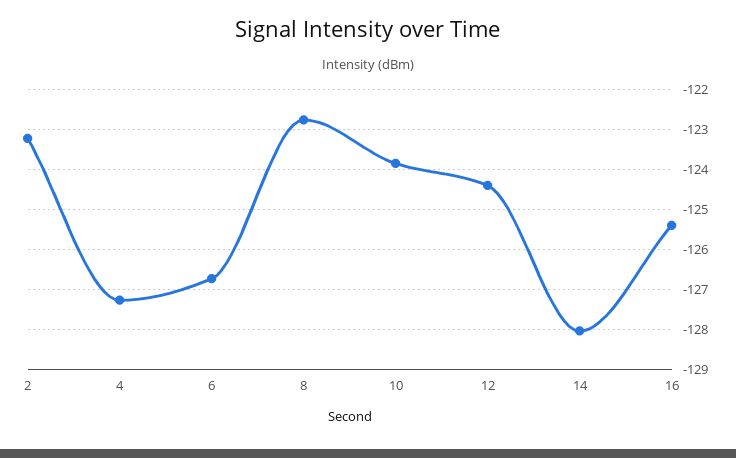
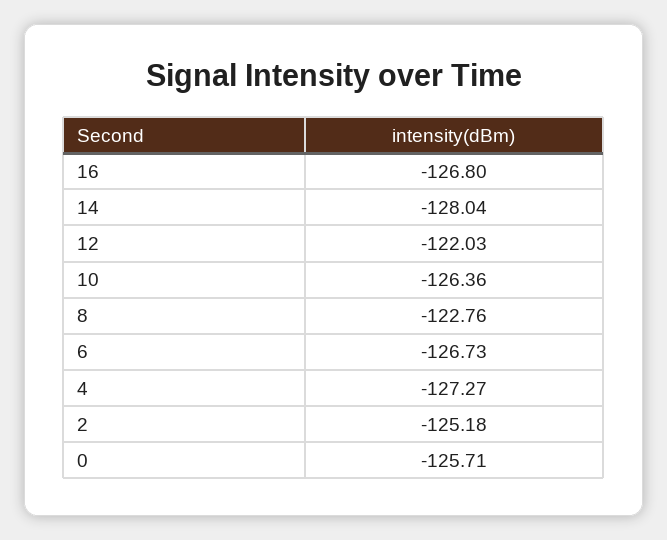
  {
-   "2": -123.2,
+   "2": -125.18,
    "4": -127.27,
    "6": -126.73,
    "8": -122.76,
-   "10": -123.8,
+   "10": -126.36,
-   "12": -124.4,
+   "12": -122.03,
    "14": -128.04,
-   "16": -125.4
+   "16": -126.8,
+   "0": -125.71
  }

